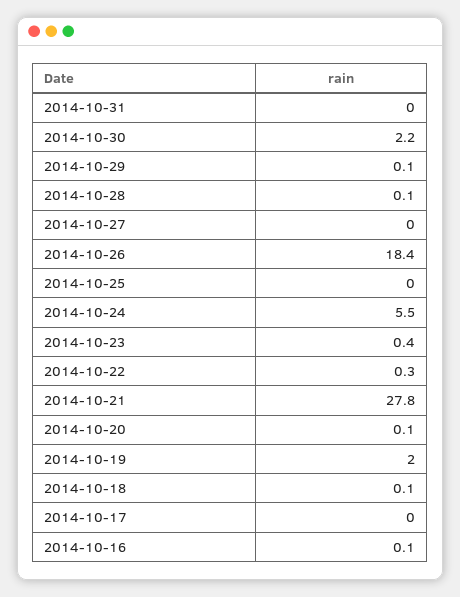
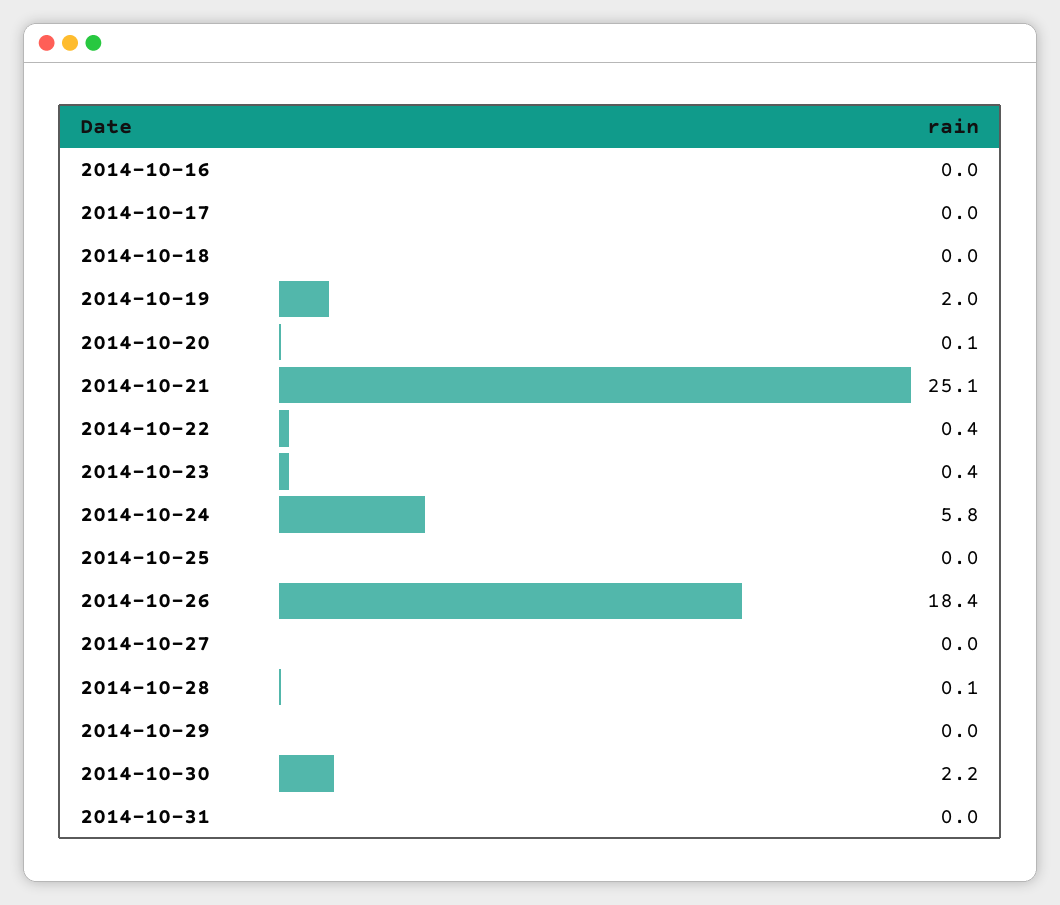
  {
    "2014-10-31": 0,
    "2014-10-30": 2.2,
-   "2014-10-29": 0.1,
+   "2014-10-29": 0,
    "2014-10-28": 0.1,
    "2014-10-27": 0,
    "2014-10-26": 18.4,
    "2014-10-25": 0,
-   "2014-10-24": 5.5,
+   "2014-10-24": 5.8,
    "2014-10-23": 0.4,
-   "2014-10-22": 0.3,
+   "2014-10-22": 0.4,
-   "2014-10-21": 27.8,
+   "2014-10-21": 25.1,
    "2014-10-20": 0.1,
    "2014-10-19": 2,
-   "2014-10-18": 0.1,
+   "2014-10-18": 0,
    "2014-10-17": 0,
-   "2014-10-16": 0.1
+   "2014-10-16": 0
  }

